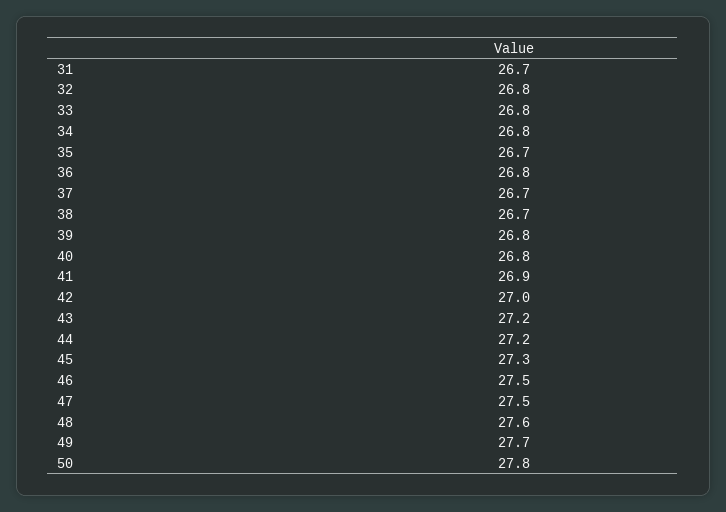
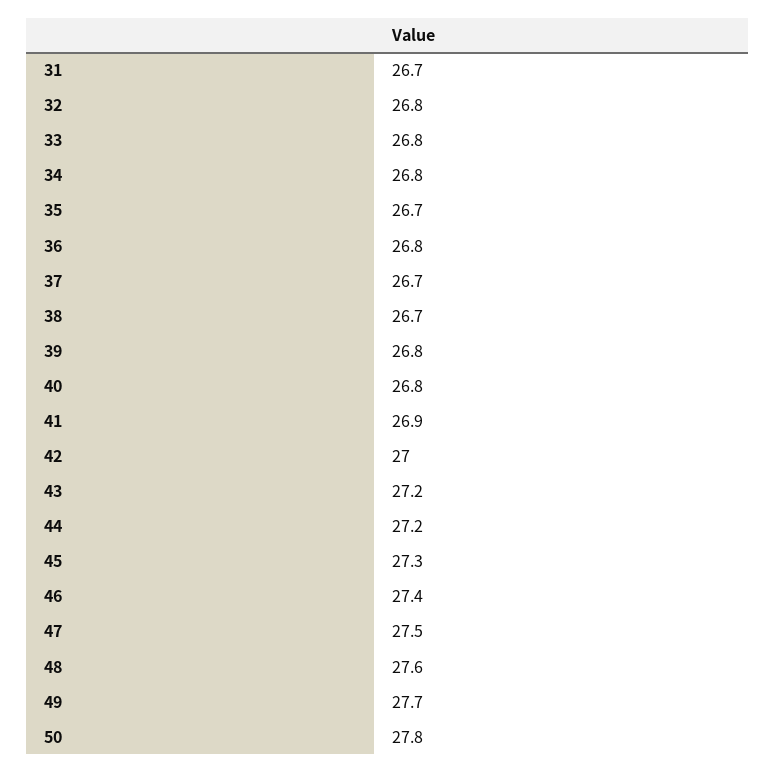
  {
    "31": 26.7,
    "32": 26.8,
    "33": 26.8,
    "34": 26.8,
    "35": 26.7,
    "36": 26.8,
    "37": 26.7,
    "38": 26.7,
    "39": 26.8,
    "40": 26.8,
    "41": 26.9,
    "42": 27,
    "43": 27.2,
    "44": 27.2,
    "45": 27.3,
-   "46": 27.5,
+   "46": 27.4,
    "47": 27.5,
    "48": 27.6,
    "49": 27.7,
    "50": 27.8
  }

